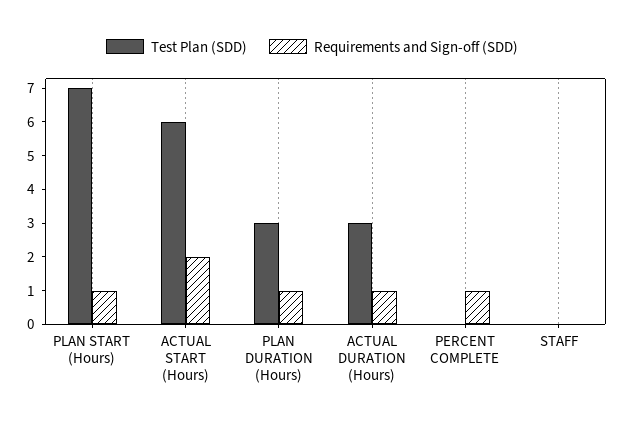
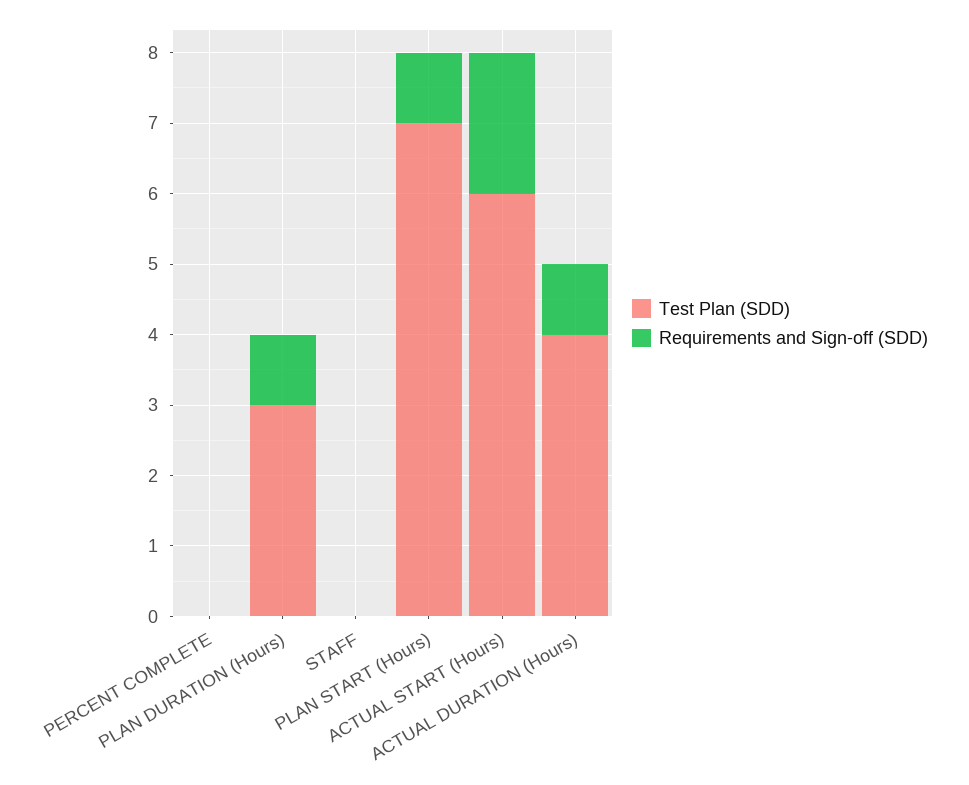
  {
    "Test Plan (SDD)": {
      "PLAN START (Hours)": 7,
      "ACTUAL START (Hours)": 6,
      "PLAN DURATION (Hours)": 3,
-     "ACTUAL DURATION (Hours)": 3,
+     "ACTUAL DURATION (Hours)": 4,
      "PERCENT COMPLETE": 0,
      "STAFF": 0
    },
    "Requirements and Sign-off (SDD)": {
      "PLAN START (Hours)": 1,
      "ACTUAL START (Hours)": 2,
      "PLAN DURATION (Hours)": 1,
      "ACTUAL DURATION (Hours)": 1,
-     "PERCENT COMPLETE": 1,
+     "PERCENT COMPLETE": 0,
      "STAFF": 0
    }
  }

